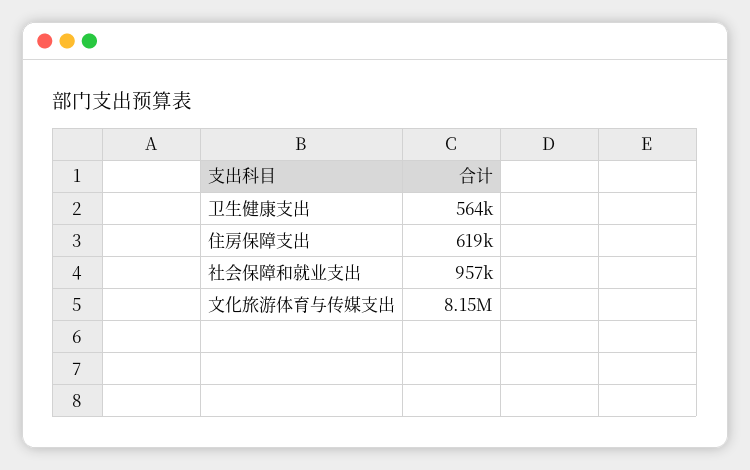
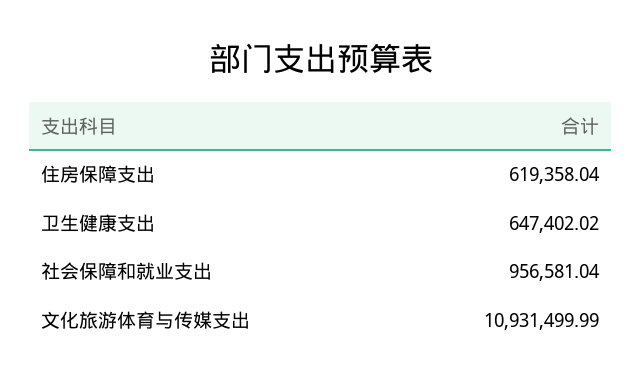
  {
-   "卫生健康支出": 564000,
+   "卫生健康支出": 647402.02,
    "住房保障支出": 619358.04,
    "社会保障和就业支出": 956581.04,
-   "文化旅游体育与传媒支出": 8150000
+   "文化旅游体育与传媒支出": 10931499.99
  }

